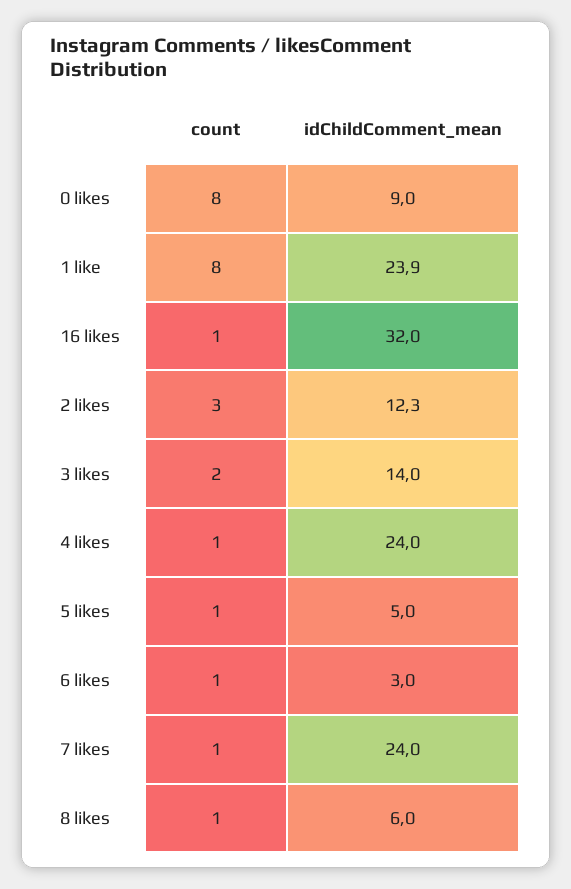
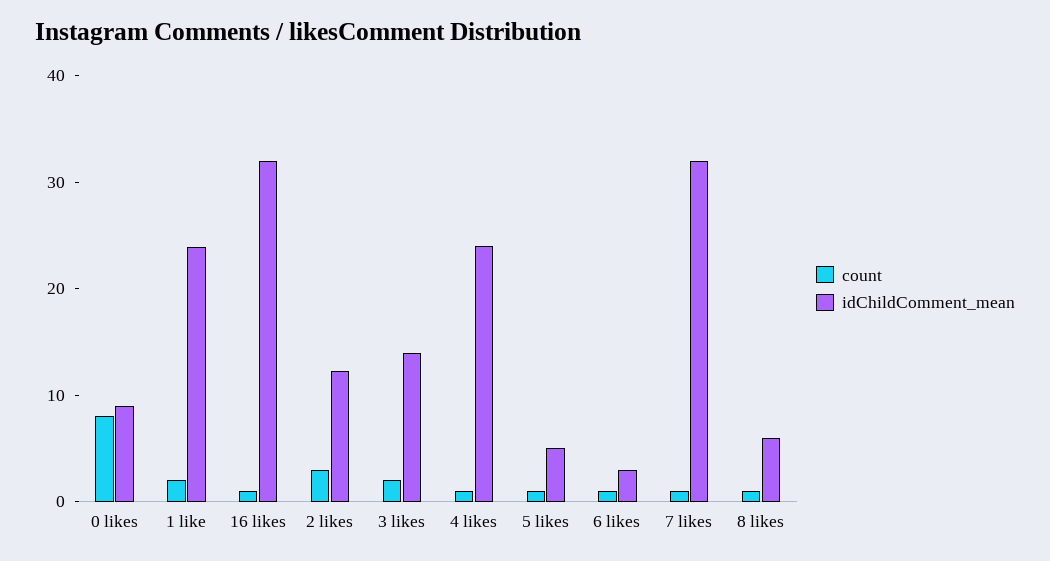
  {
    "count": {
      "0 likes": 8,
-     "1 like": 8,
+     "1 like": 2,
      "16 likes": 1,
      "2 likes": 3,
      "3 likes": 2,
      "4 likes": 1,
      "5 likes": 1,
      "6 likes": 1,
      "7 likes": 1,
      "8 likes": 1
    },
    "idChildComment_mean": {
      "0 likes": 9,
      "1 like": 23.9,
      "16 likes": 32,
      "2 likes": 12.3,
      "3 likes": 14,
      "4 likes": 24,
      "5 likes": 5,
      "6 likes": 3,
-     "7 likes": 24,
+     "7 likes": 32,
      "8 likes": 6
    }
  }

